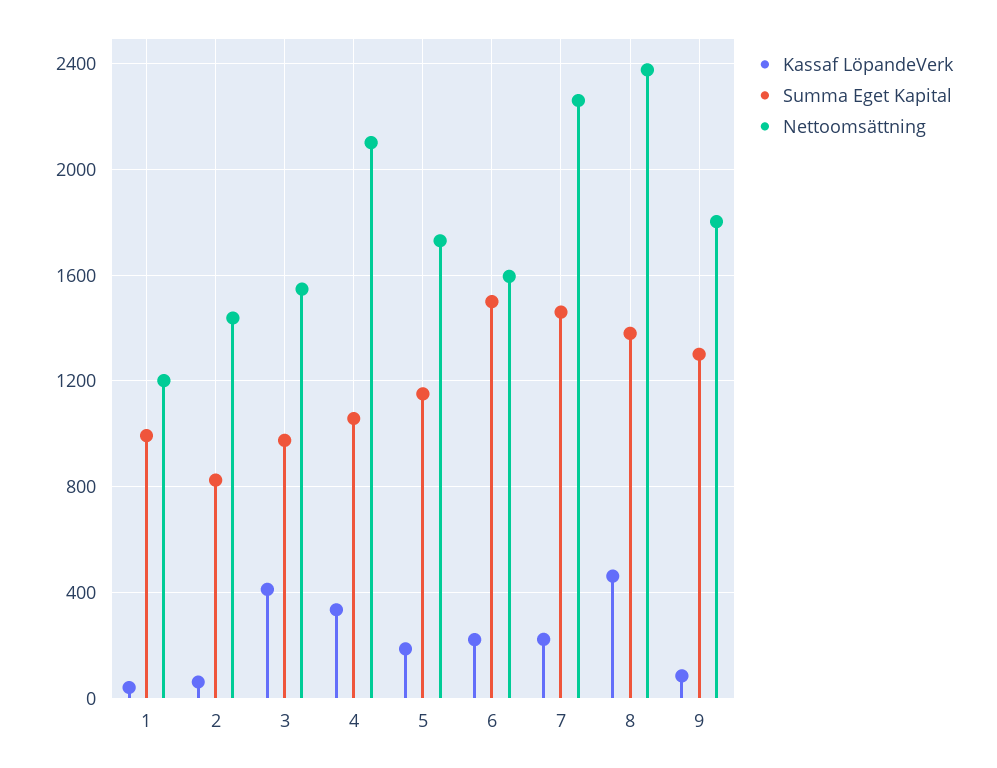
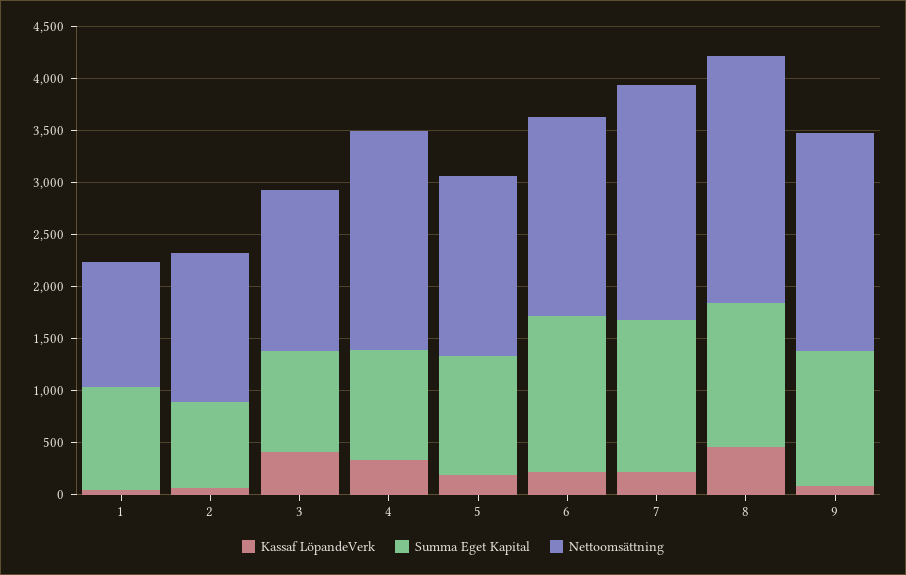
  {
    "Kassaf LöpandeVerk": {
      "1": 50,
      "2": 50,
      "3": 400,
      "4": 350,
      "5": 200,
      "6": 200,
      "7": 200,
      "8": 450,
      "9": 100
    },
    "Summa Eget Kapital": {
      "1": 1000,
      "2": 850,
      "3": 1000,
      "4": 1050,
      "5": 1150,
      "6": 1500,
      "7": 1450,
      "8": 1400,
      "9": 1300
    },
    "Nettoomsättning": {
      "1": 1200,
      "2": 1450,
      "3": 1550,
      "4": 2100,
      "5": 1750,
-     "6": 1600,
+     "6": 1900,
      "7": 2250,
      "8": 2400,
-     "9": 1800
+     "9": 2100
    }
  }

